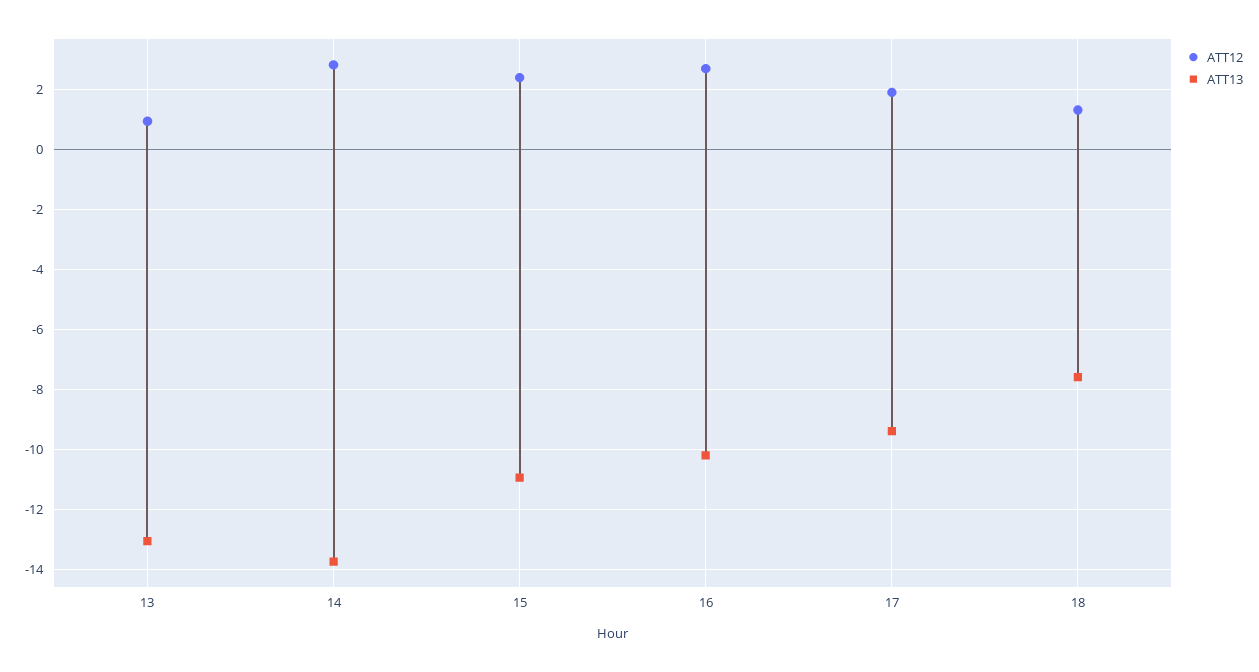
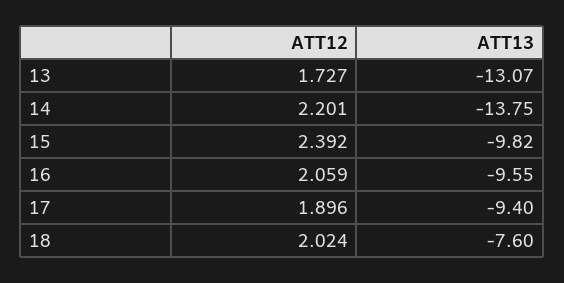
  {
    "ATT12": {
-     "13": 1,
+     "13": 1.727,
-     "14": 2.75,
+     "14": 2.201,
      "15": 2.392,
-     "16": 2.75,
+     "16": 2.059,
      "17": 1.896,
-     "18": 1.25
+     "18": 2.024
    },
    "ATT13": {
      "13": -13.07,
      "14": -13.75,
-     "15": -11,
+     "15": -9.82,
-     "16": -10.25,
+     "16": -9.55,
      "17": -9.4,
      "18": -7.6
    }
  }

